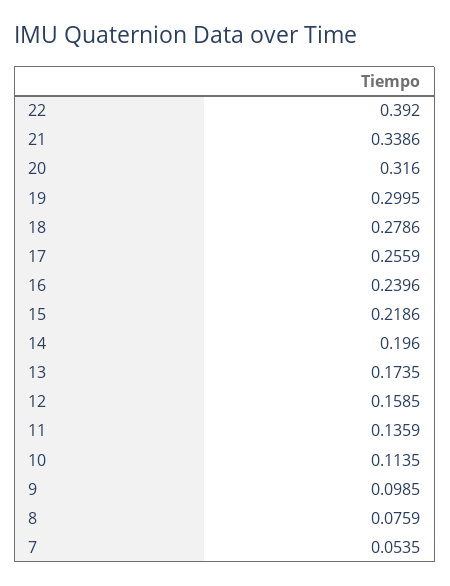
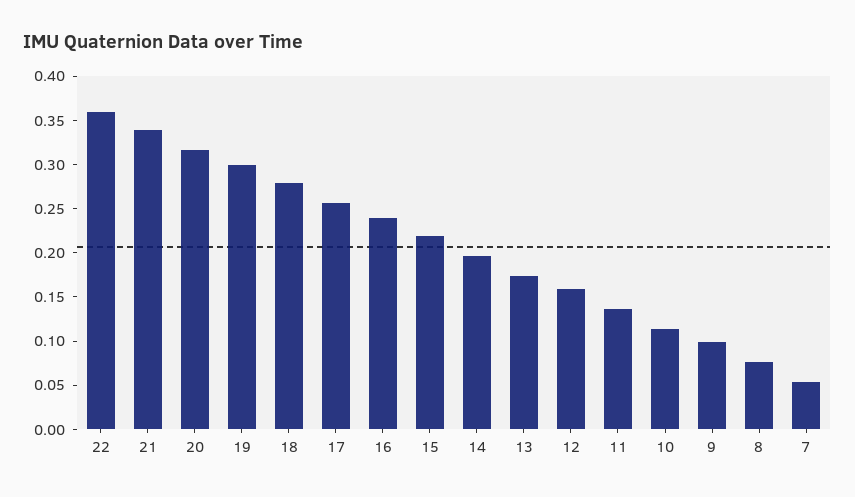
  {
-   "22": 0.392,
+   "22": 0.36,
    "21": 0.3386,
    "20": 0.316,
    "19": 0.2995,
    "18": 0.2786,
    "17": 0.2559,
    "16": 0.2396,
    "15": 0.2186,
    "14": 0.196,
    "13": 0.1735,
    "12": 0.1585,
    "11": 0.1359,
    "10": 0.1135,
    "9": 0.0985,
    "8": 0.0759,
    "7": 0.0535
  }

